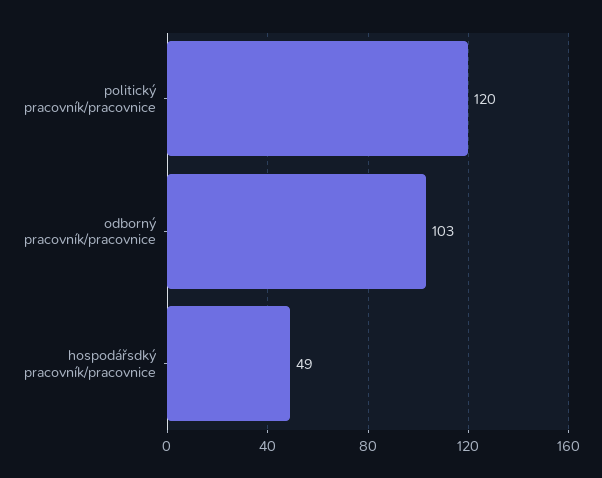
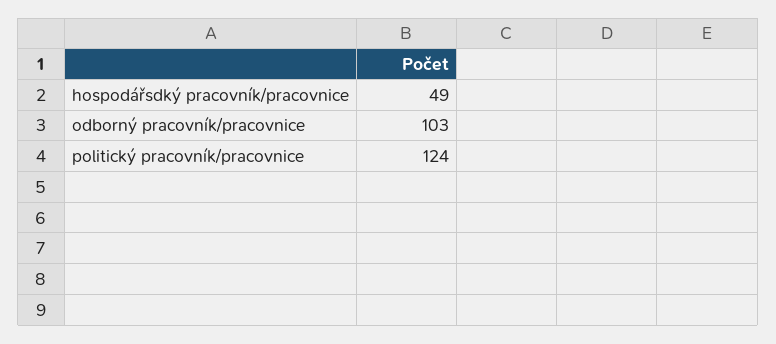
  {
-   "politický pracovník/pracovnice": 120,
+   "politický pracovník/pracovnice": 124,
    "odborný pracovník/pracovnice": 103,
    "hospodářsdký pracovník/pracovnice": 49
  }

